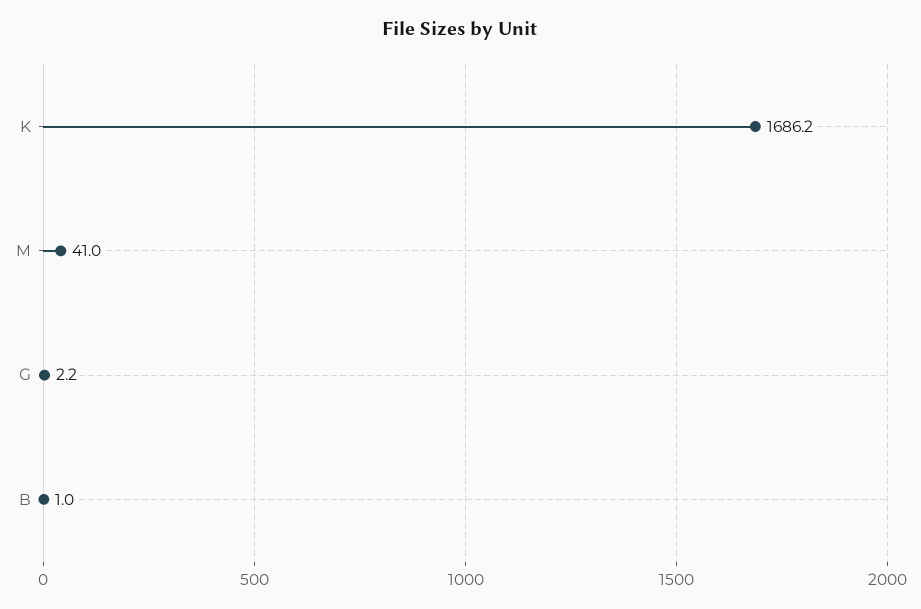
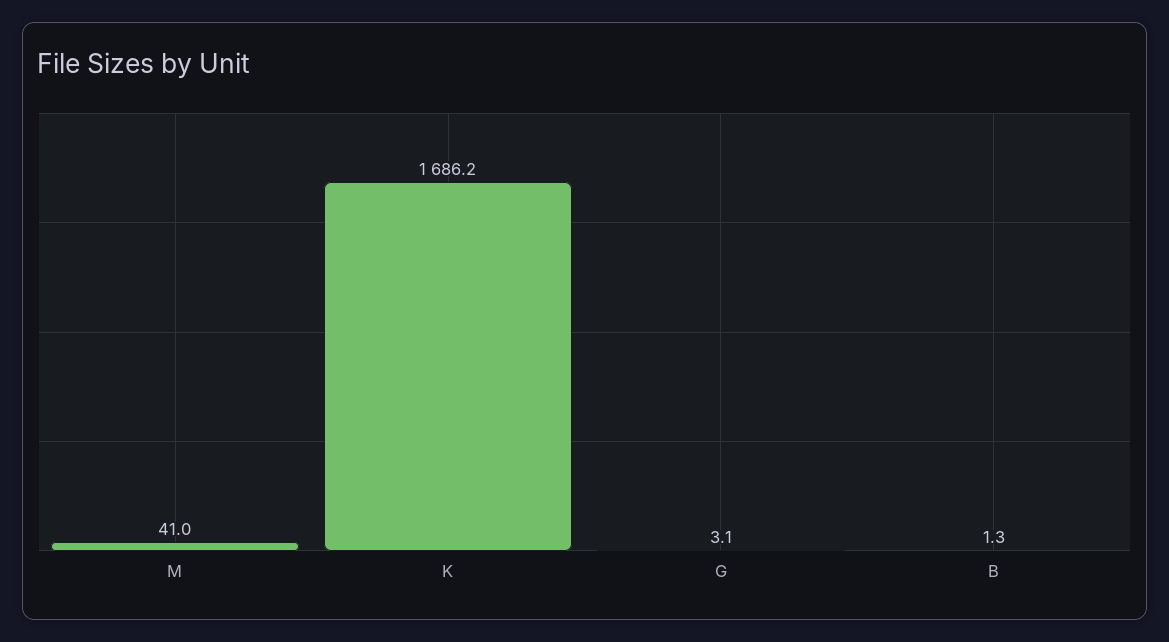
  {
    "K": 1686.2,
    "M": 41,
-   "G": 2.2,
+   "G": 3.1,
-   "B": 1
+   "B": 1.3
  }

